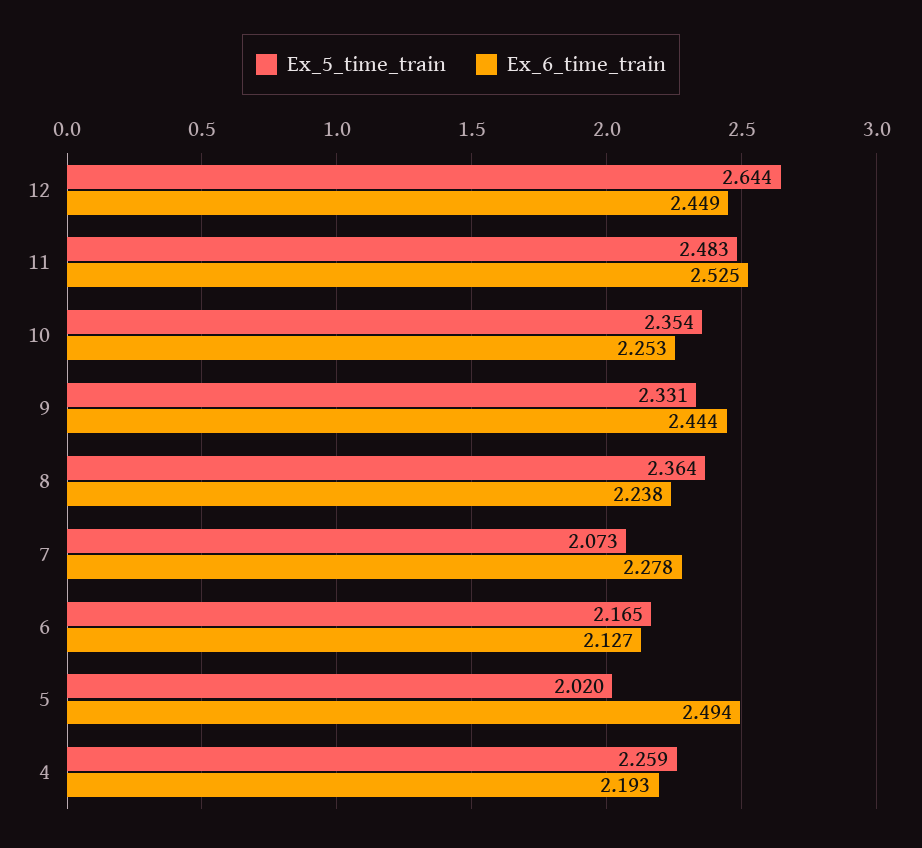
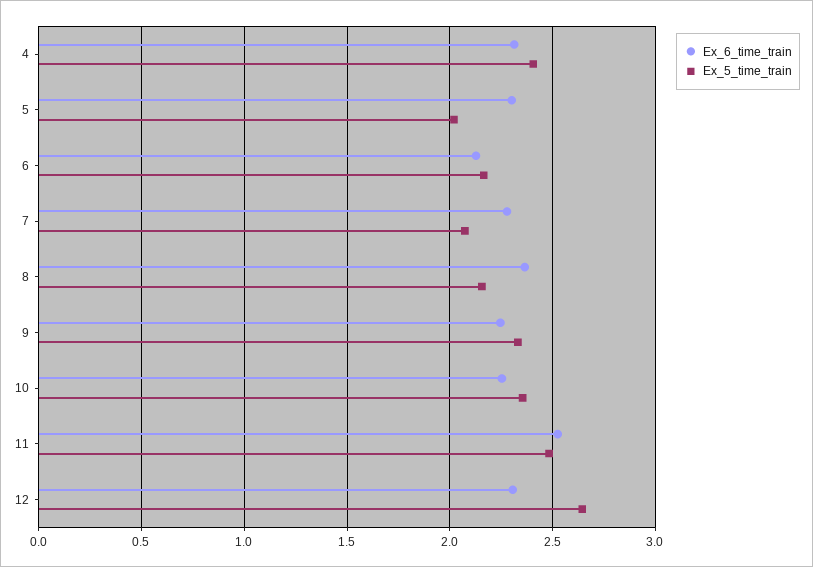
  {
    "Ex_5_time_train": {
      "12": 2.644,
      "11": 2.483,
      "10": 2.354,
      "9": 2.331,
-     "8": 2.364,
+     "8": 2.15,
      "7": 2.073,
      "6": 2.165,
      "5": 2.02,
-     "4": 2.259
+     "4": 2.4
    },
    "Ex_6_time_train": {
-     "12": 2.449,
+     "12": 2.3,
      "11": 2.525,
      "10": 2.253,
-     "9": 2.444,
+     "9": 2.25,
-     "8": 2.238,
+     "8": 2.35,
      "7": 2.278,
      "6": 2.127,
-     "5": 2.494,
+     "5": 2.3,
-     "4": 2.193
+     "4": 2.3
    }
  }

